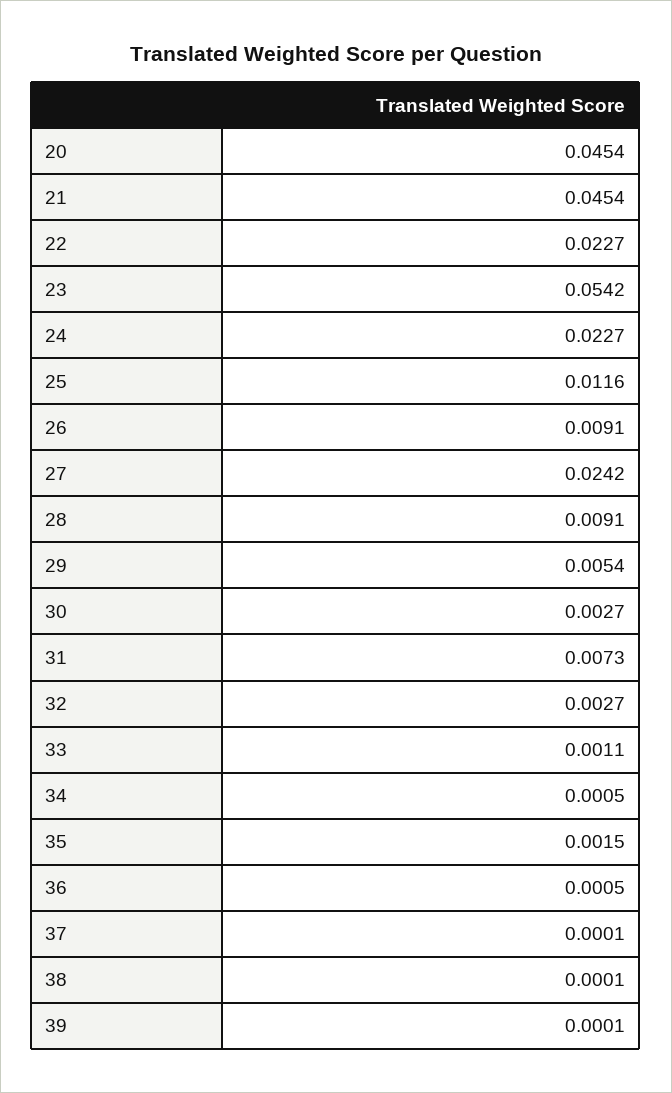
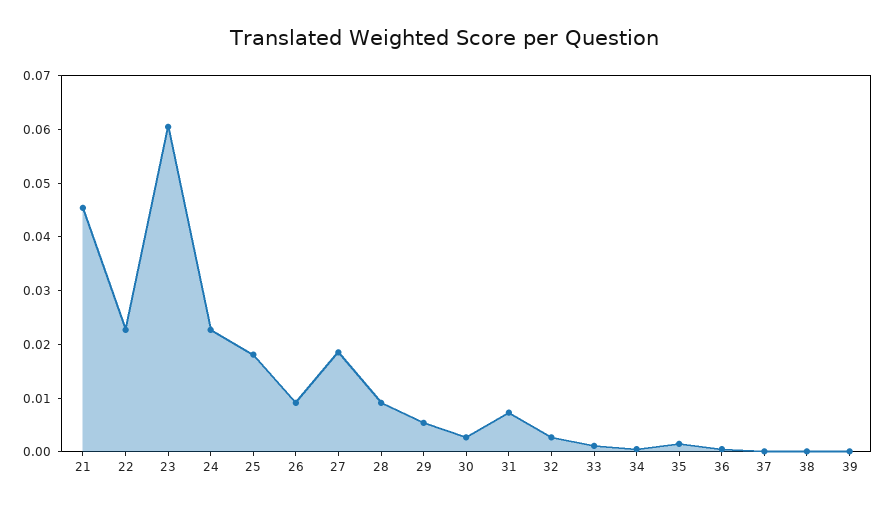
  {
-   "20": 0.0454,
    "21": 0.0454,
    "22": 0.0227,
-   "23": 0.0542,
+   "23": 0.06,
    "24": 0.0227,
-   "25": 0.0116,
+   "25": 0.018,
    "26": 0.0091,
-   "27": 0.0242,
+   "27": 0.018,
    "28": 0.0091,
    "29": 0.0054,
    "30": 0.0027,
    "31": 0.0073,
    "32": 0.0027,
    "33": 0.0011,
    "34": 0.0005,
    "35": 0.0015,
    "36": 0.0005,
    "37": 0.0001,
    "38": 0.0001,
    "39": 0.0001
  }

